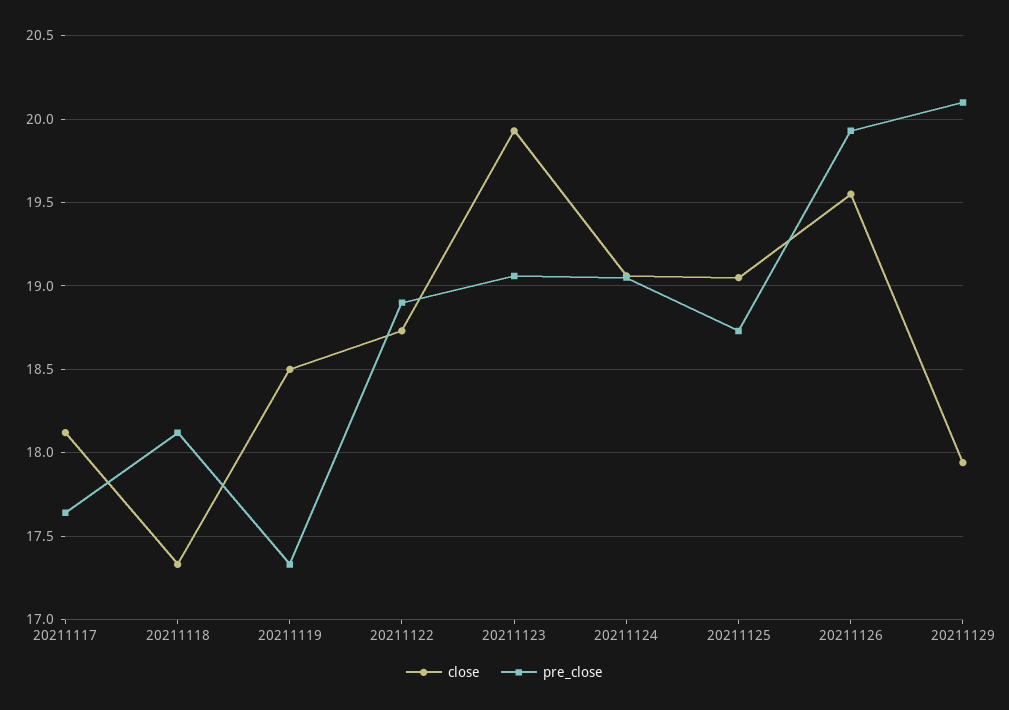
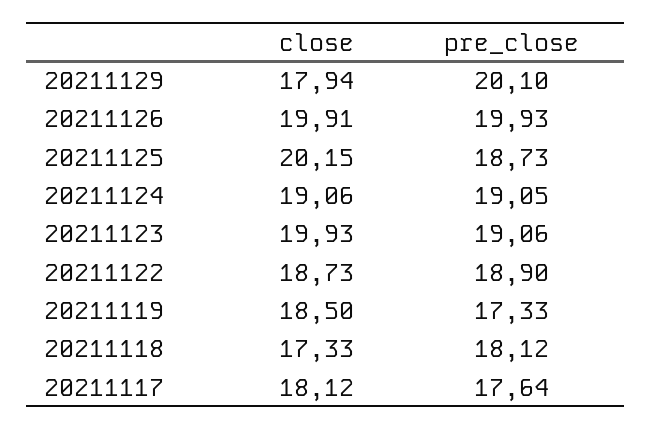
  {
    "close": {
      "20211117": 18.12,
      "20211118": 17.33,
      "20211119": 18.5,
      "20211122": 18.73,
      "20211123": 19.93,
      "20211124": 19.06,
-     "20211125": 19.05,
+     "20211125": 20.15,
-     "20211126": 19.55,
+     "20211126": 19.91,
      "20211129": 17.94
    },
    "pre_close": {
      "20211117": 17.64,
      "20211118": 18.12,
      "20211119": 17.33,
      "20211122": 18.9,
      "20211123": 19.06,
      "20211124": 19.05,
      "20211125": 18.73,
      "20211126": 19.93,
      "20211129": 20.1
    }
  }

